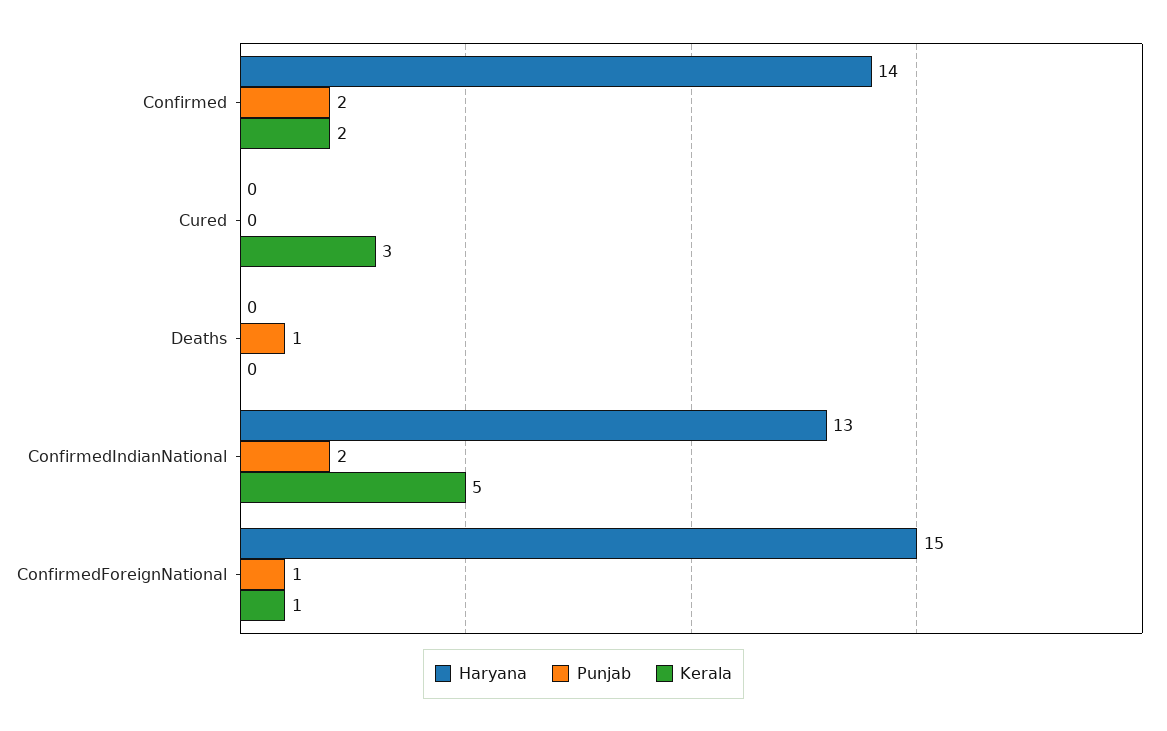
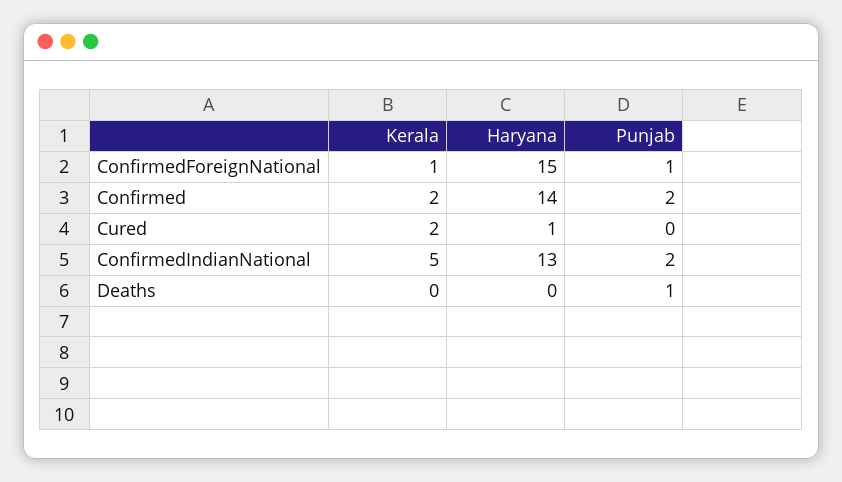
  {
    "Haryana": {
      "Confirmed": 14,
-     "Cured": 0,
+     "Cured": 1,
      "Deaths": 0,
      "ConfirmedIndianNational": 13,
      "ConfirmedForeignNational": 15
    },
    "Punjab": {
      "Confirmed": 2,
      "Cured": 0,
      "Deaths": 1,
      "ConfirmedIndianNational": 2,
      "ConfirmedForeignNational": 1
    },
    "Kerala": {
      "Confirmed": 2,
-     "Cured": 3,
+     "Cured": 2,
      "Deaths": 0,
      "ConfirmedIndianNational": 5,
      "ConfirmedForeignNational": 1
    }
  }

